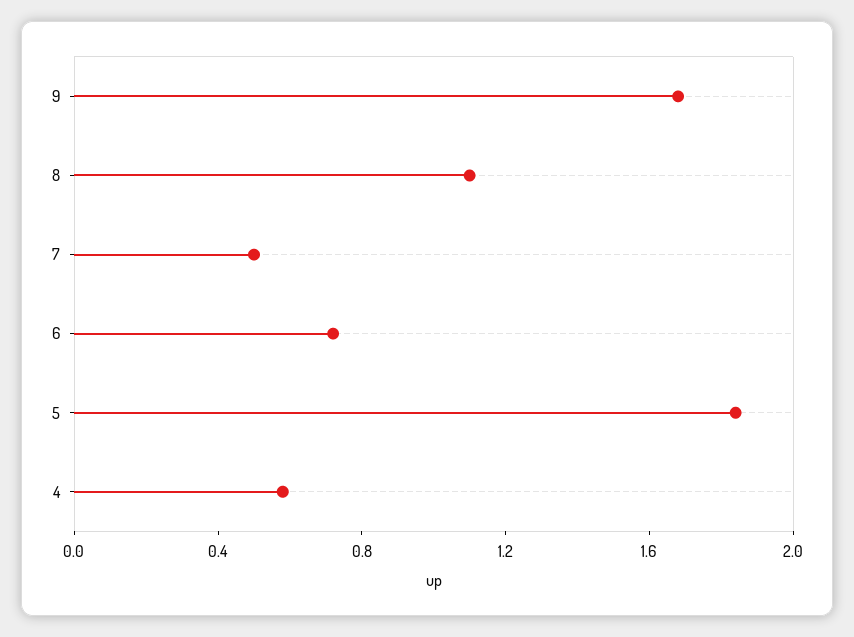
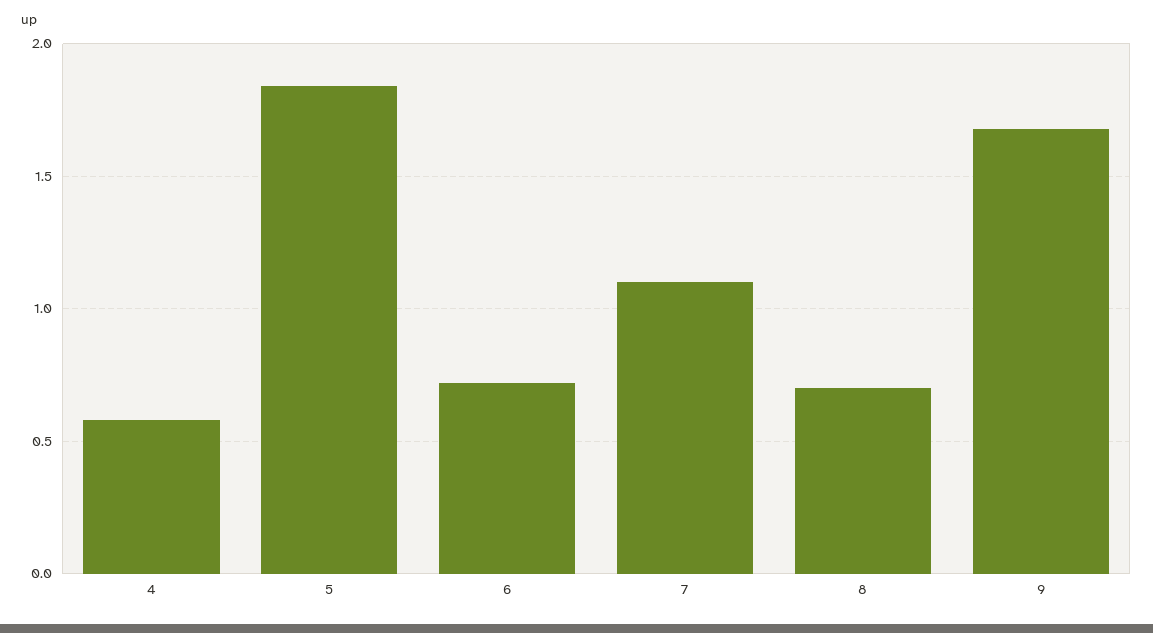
  {
    "9": 1.7,
-   "8": 1.1,
+   "8": 0.7,
-   "7": 0.5,
+   "7": 1.1,
    "6": 0.7,
    "5": 1.85,
    "4": 0.6
  }

